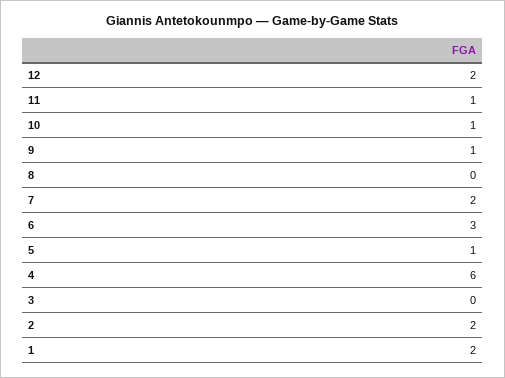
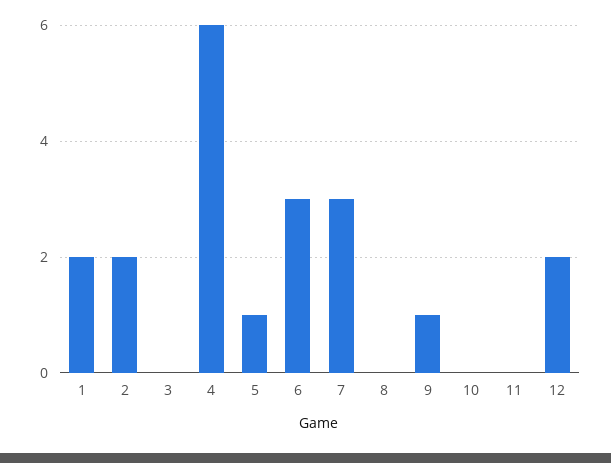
  {
    "12": 2,
-   "11": 1,
+   "11": 0,
-   "10": 1,
+   "10": 0,
    "9": 1,
    "8": 0,
-   "7": 2,
+   "7": 3,
    "6": 3,
    "5": 1,
    "4": 6,
    "3": 0,
    "2": 2,
    "1": 2
  }

